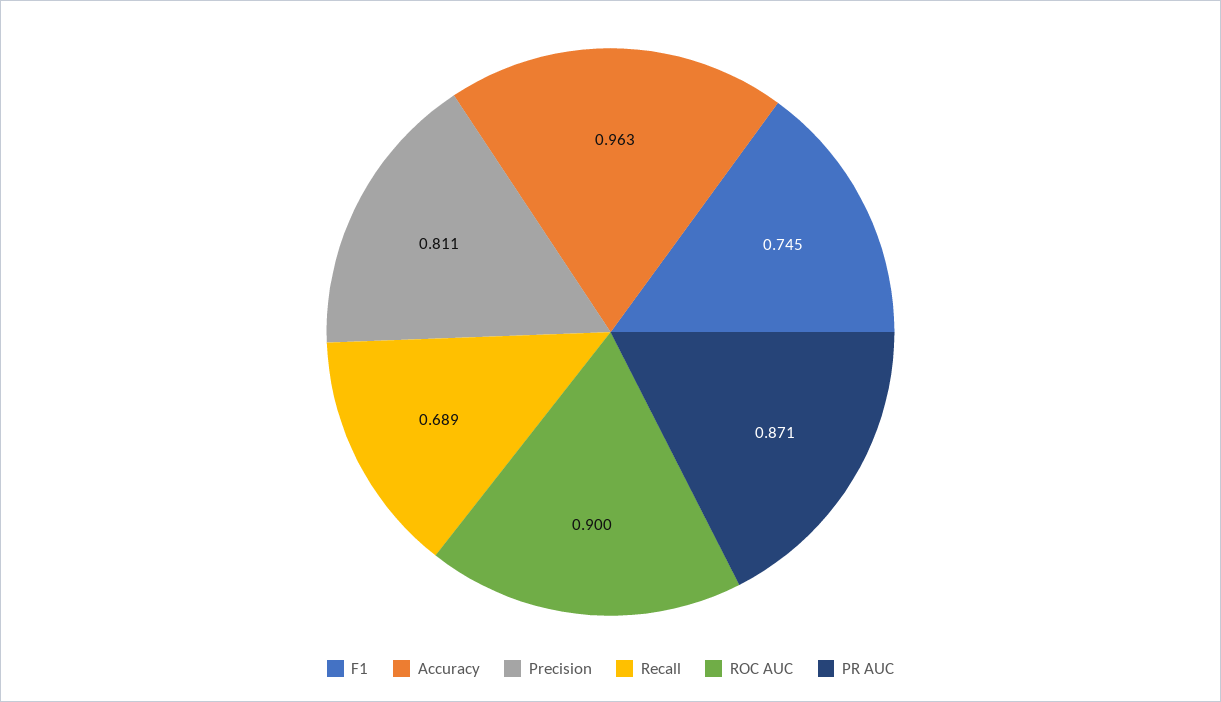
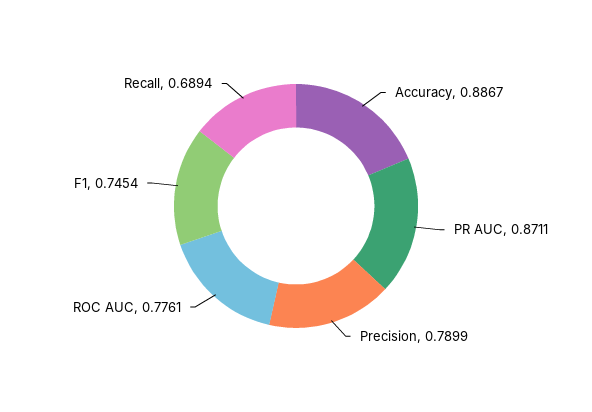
  {
    "F1": 0.7454,
-   "Accuracy": 0.963,
+   "Accuracy": 0.8867,
-   "Precision": 0.811,
+   "Precision": 0.7899,
    "Recall": 0.6894,
-   "ROC AUC": 0.9,
+   "ROC AUC": 0.7761,
    "PR AUC": 0.8711
  }

